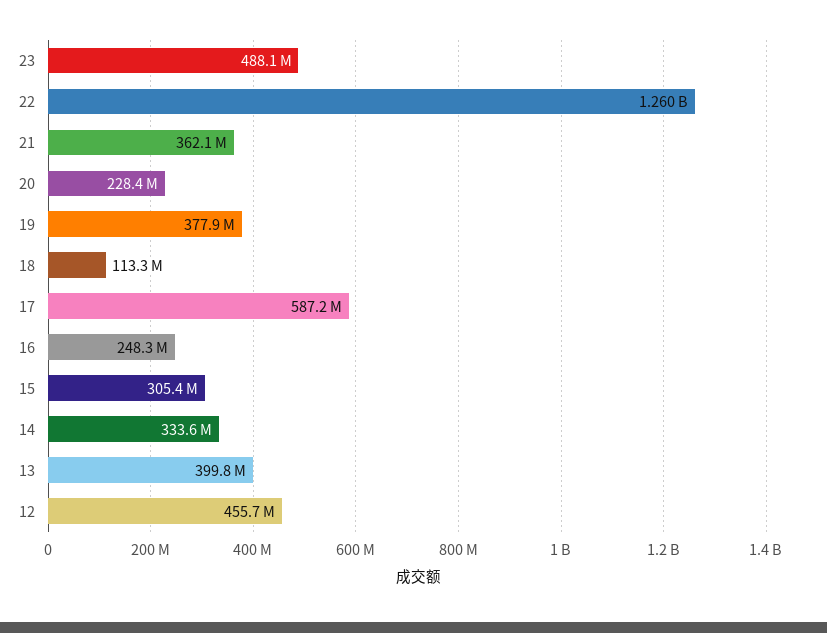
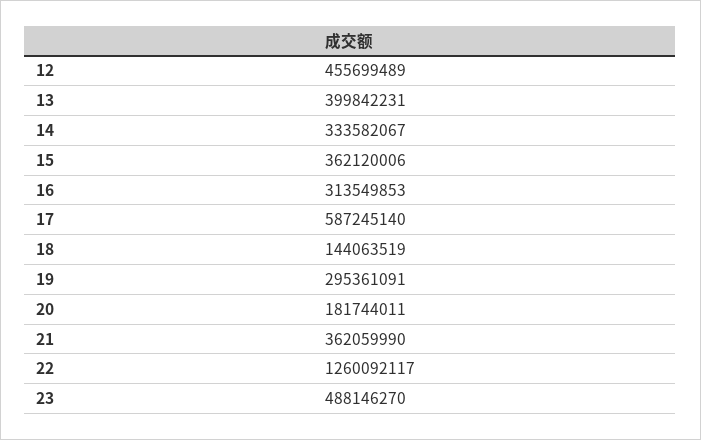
  {
    "23": 488146270,
    "22": 1260092117,
    "21": 362059990,
-   "20": 228400000,
+   "20": 181744011,
-   "19": 377900000,
+   "19": 295361091,
-   "18": 113300000,
+   "18": 144063519,
    "17": 587245140,
-   "16": 248300000,
+   "16": 313549853,
-   "15": 305400000,
+   "15": 362120006,
    "14": 333582067,
    "13": 399842231,
    "12": 455699489
  }

